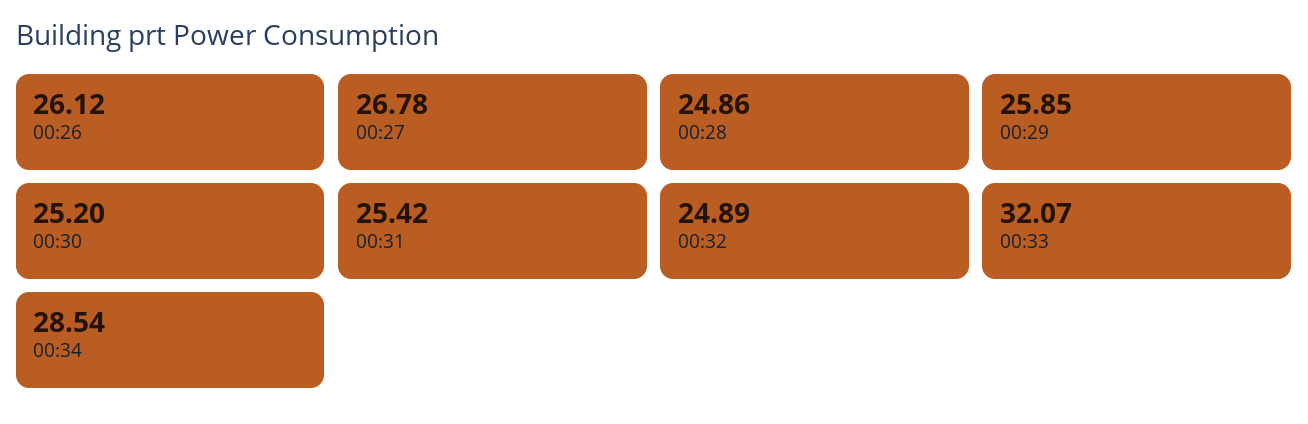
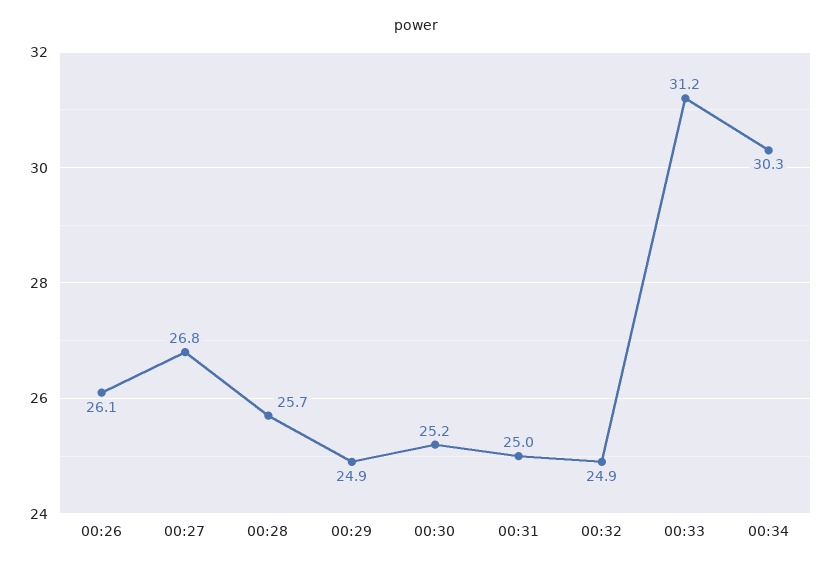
  {
    "00:26": 26.12,
    "00:27": 26.78,
-   "00:28": 24.86,
+   "00:28": 25.7,
-   "00:29": 25.85,
+   "00:29": 24.9,
    "00:30": 25.2,
-   "00:31": 25.42,
+   "00:31": 25,
    "00:32": 24.89,
-   "00:33": 32.07,
+   "00:33": 31.2,
-   "00:34": 28.54
+   "00:34": 30.3
  }

